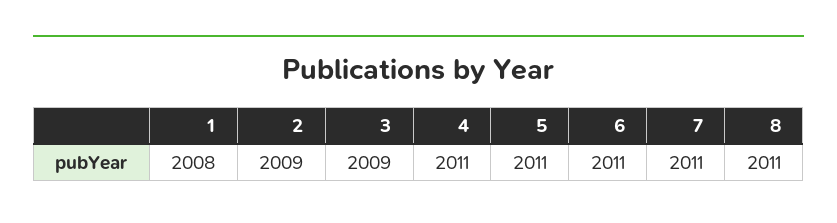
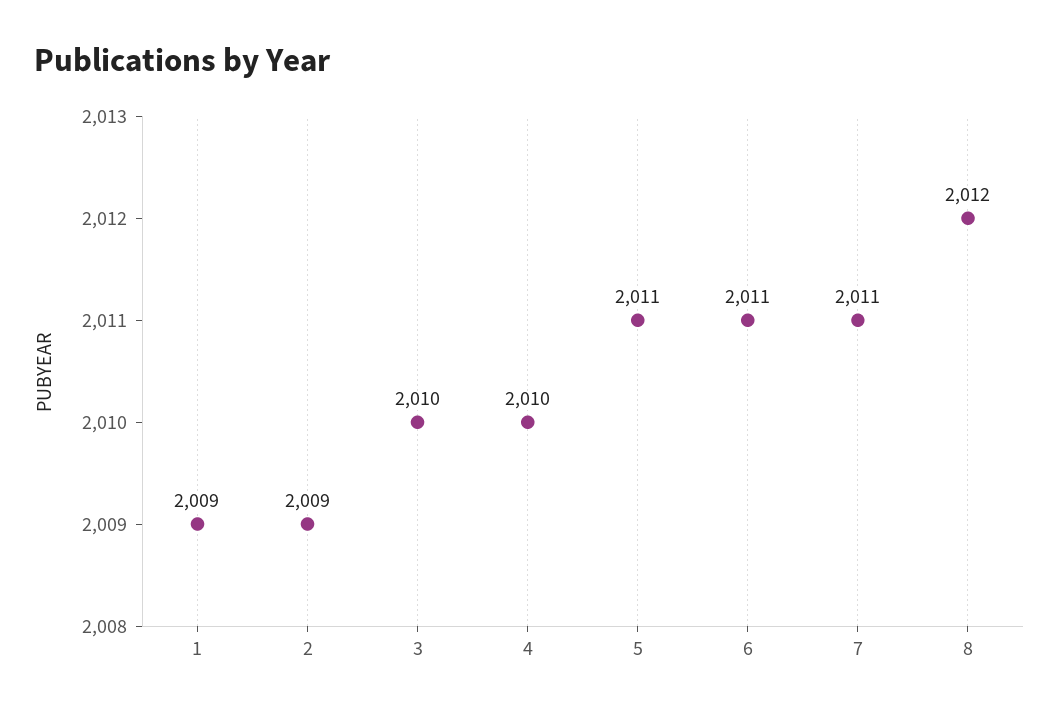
  {
-   "1": 2008,
+   "1": 2009,
    "2": 2009,
-   "3": 2009,
+   "3": 2010,
-   "4": 2011,
+   "4": 2010,
    "5": 2011,
    "6": 2011,
    "7": 2011,
-   "8": 2011
+   "8": 2012
  }

